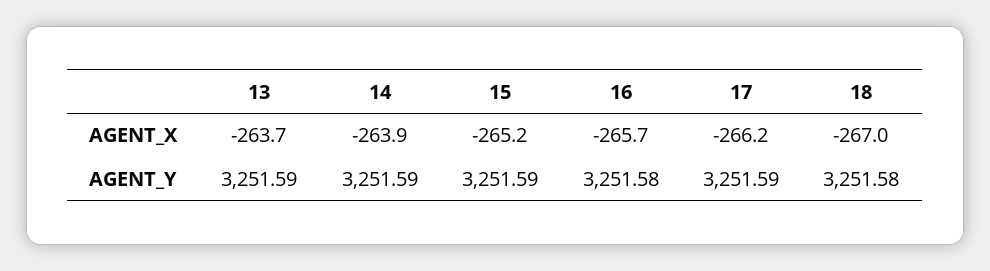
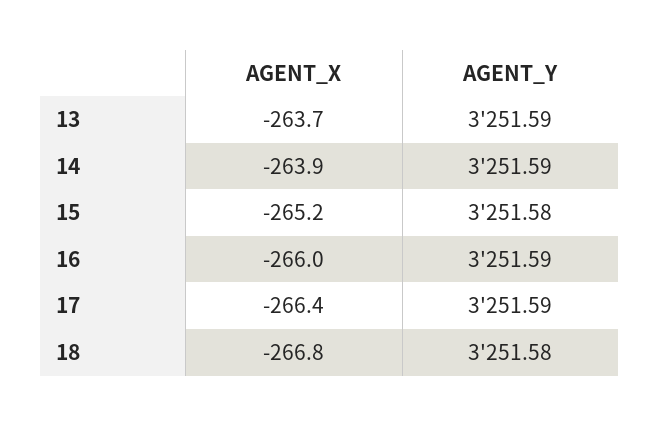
  {
    "13": {
      "AGENT_X": -263.7,
      "AGENT_Y": 3251.59
    },
    "14": {
      "AGENT_X": -263.9,
      "AGENT_Y": 3251.59
    },
    "15": {
      "AGENT_X": -265.2,
-     "AGENT_Y": 3251.59
+     "AGENT_Y": 3251.58
    },
    "16": {
-     "AGENT_X": -265.7,
+     "AGENT_X": -266,
-     "AGENT_Y": 3251.58
+     "AGENT_Y": 3251.59
    },
    "17": {
-     "AGENT_X": -266.2,
+     "AGENT_X": -266.4,
      "AGENT_Y": 3251.59
    },
    "18": {
-     "AGENT_X": -267,
+     "AGENT_X": -266.8,
      "AGENT_Y": 3251.58
    }
  }

